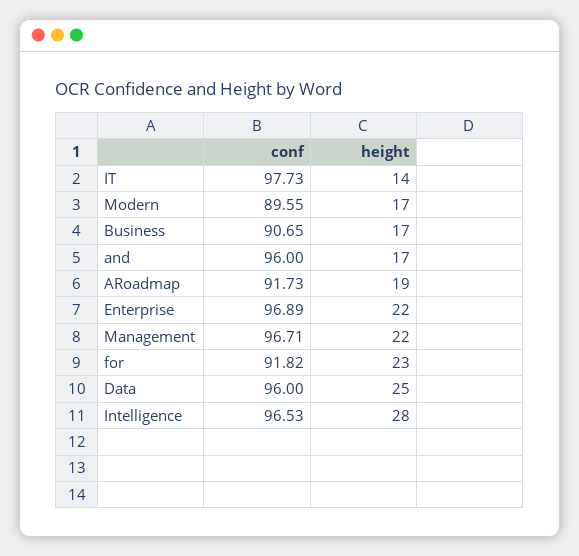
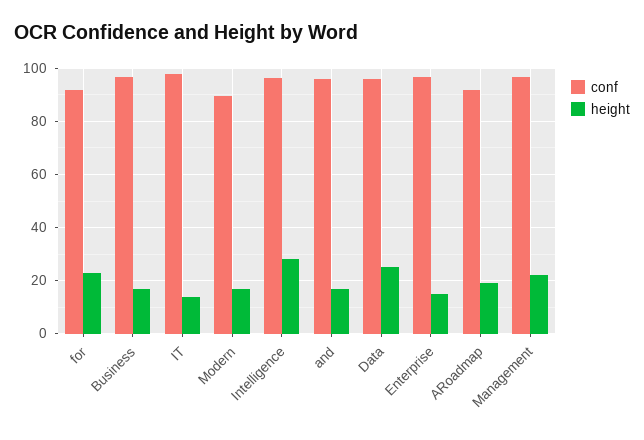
  {
    "conf": {
      "IT": 97.73,
      "Modern": 89.55,
-     "Business": 90.65,
+     "Business": 97.5,
      "and": 96,
      "ARoadmap": 91.73,
      "Enterprise": 96.89,
      "Management": 96.71,
      "for": 91.82,
      "Data": 96,
      "Intelligence": 96.53
    },
    "height": {
      "IT": 14,
      "Modern": 17,
      "Business": 17,
      "and": 17,
      "ARoadmap": 19,
-     "Enterprise": 22,
+     "Enterprise": 15,
      "Management": 22,
      "for": 23,
      "Data": 25,
      "Intelligence": 28
    }
  }

